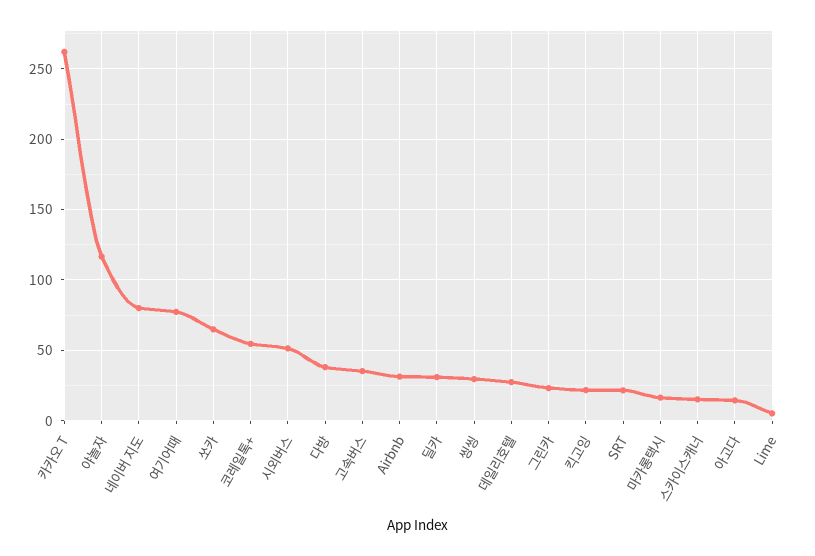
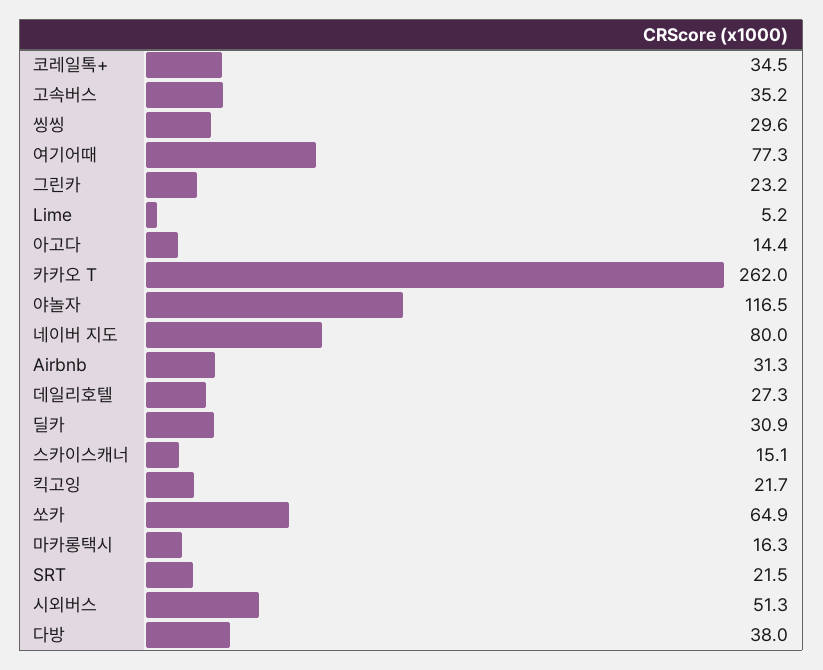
  {
    "카카오 T": 262,
    "야놀자": 116.5,
    "네이버 지도": 80,
    "여기어때": 77.3,
    "쏘카": 64.9,
-   "코레일톡+": 55,
+   "코레일톡+": 34.5,
    "시외버스": 51.3,
    "다방": 38,
    "고속버스": 35.2,
    "Airbnb": 31.3,
    "딜카": 30.9,
    "씽씽": 29.6,
    "데일리호텔": 27.3,
    "그린카": 23.2,
    "킥고잉": 21.7,
    "SRT": 21.5,
    "마카롱택시": 16.3,
    "스카이스캐너": 15.1,
    "아고다": 14.4,
    "Lime": 5.2
  }

